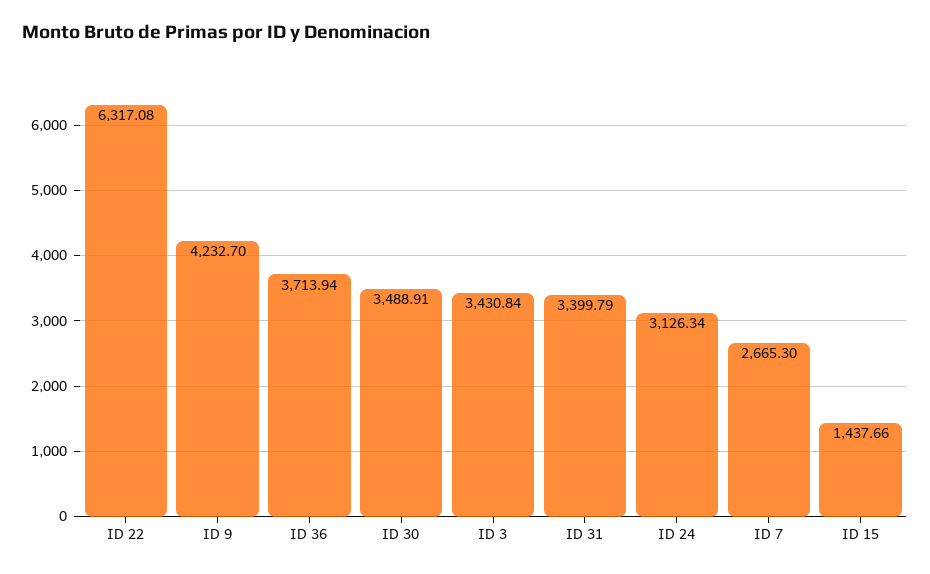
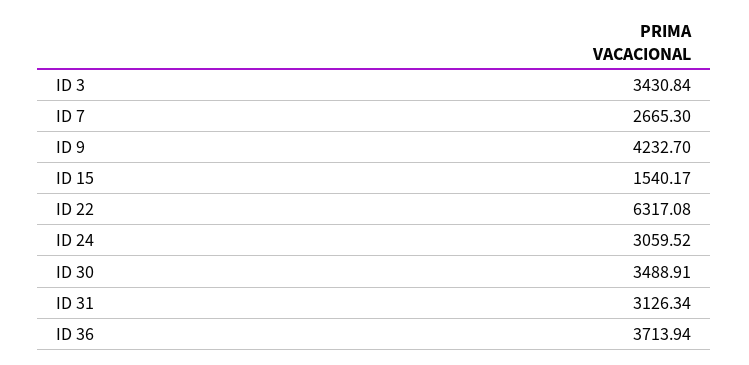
  {
    "ID 22": 6317.08,
    "ID 9": 4232.7,
    "ID 36": 3713.94,
    "ID 30": 3488.91,
    "ID 3": 3430.84,
-   "ID 31": 3399.79,
+   "ID 31": 3126.34,
-   "ID 24": 3126.34,
+   "ID 24": 3059.52,
    "ID 7": 2665.3,
-   "ID 15": 1437.66
+   "ID 15": 1540.17
  }

